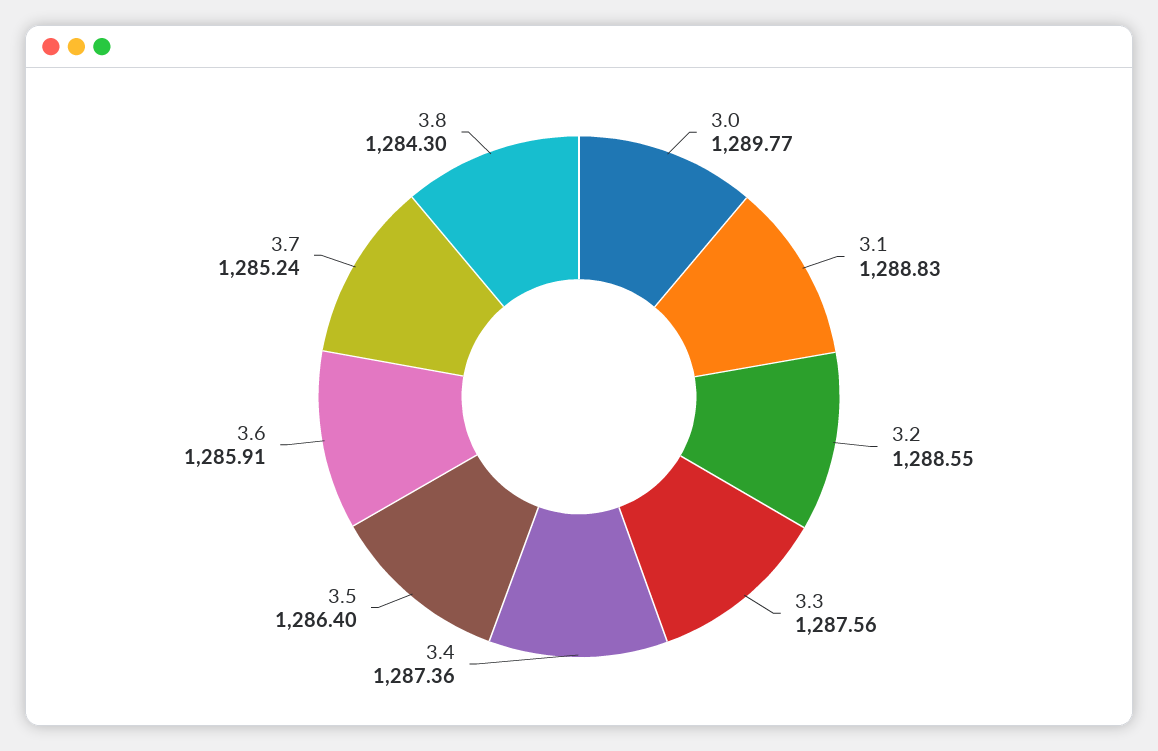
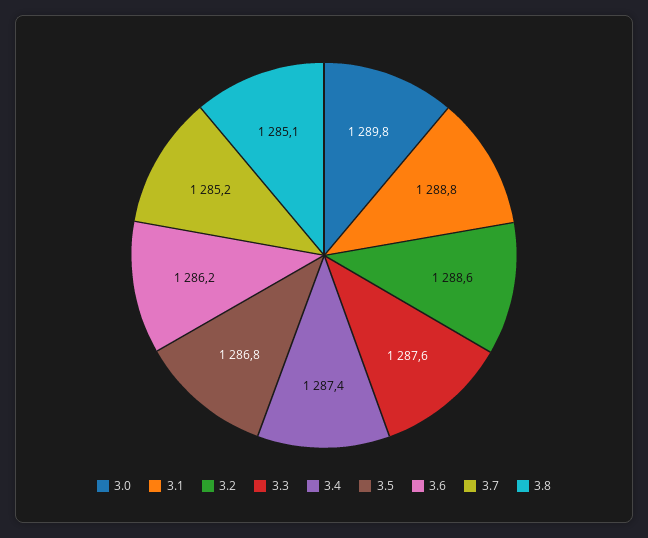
  {
    "3.0": 1289.77,
    "3.1": 1288.83,
    "3.2": 1288.55,
    "3.3": 1287.56,
    "3.4": 1287.36,
-   "3.5": 1286.4,
+   "3.5": 1286.8,
-   "3.6": 1285.91,
+   "3.6": 1286.2,
    "3.7": 1285.24,
-   "3.8": 1284.3
+   "3.8": 1285.1
  }

